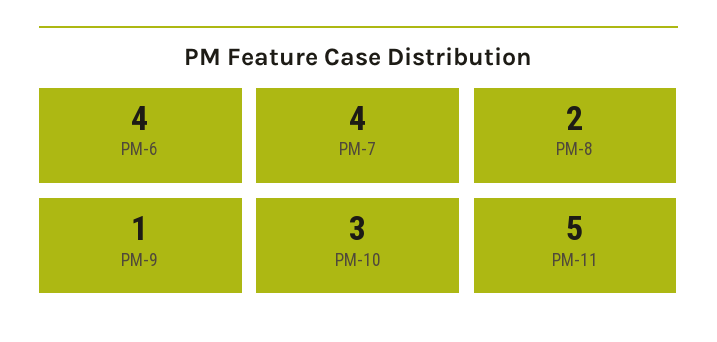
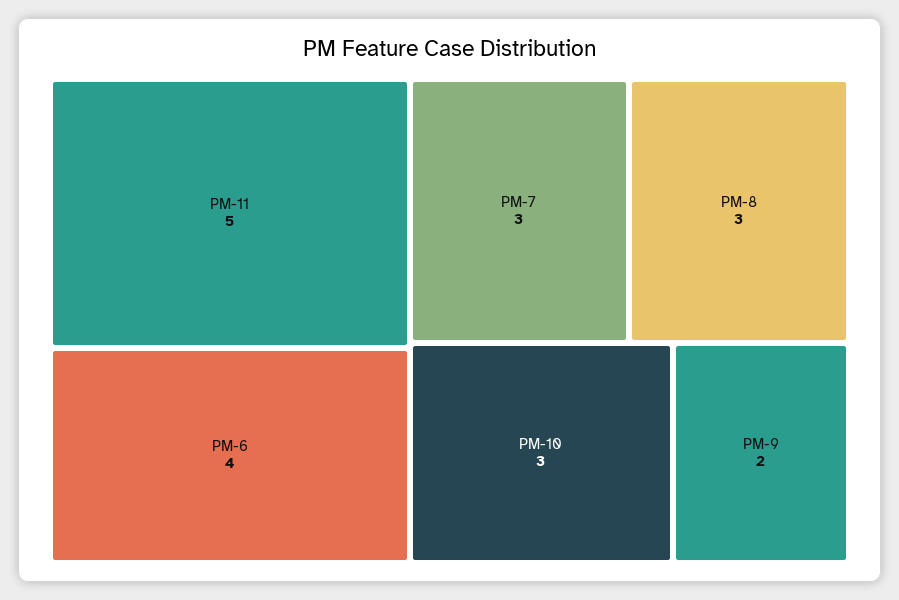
  {
    "PM-6": 4,
-   "PM-7": 4,
+   "PM-7": 3,
-   "PM-8": 2,
+   "PM-8": 3,
-   "PM-9": 1,
+   "PM-9": 2,
    "PM-10": 3,
    "PM-11": 5
  }

